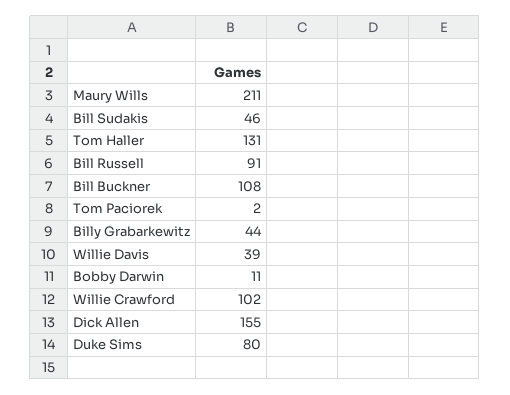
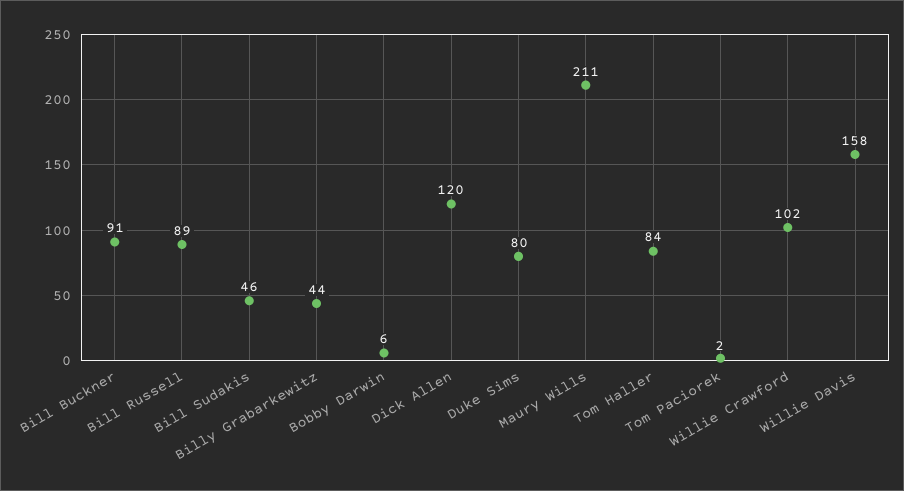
  {
    "Maury Wills": 211,
    "Bill Sudakis": 46,
-   "Tom Haller": 131,
+   "Tom Haller": 84,
-   "Bill Russell": 91,
+   "Bill Russell": 89,
-   "Bill Buckner": 108,
+   "Bill Buckner": 91,
    "Tom Paciorek": 2,
    "Billy Grabarkewitz": 44,
-   "Willie Davis": 39,
+   "Willie Davis": 158,
-   "Bobby Darwin": 11,
+   "Bobby Darwin": 6,
    "Willie Crawford": 102,
-   "Dick Allen": 155,
+   "Dick Allen": 120,
    "Duke Sims": 80
  }

